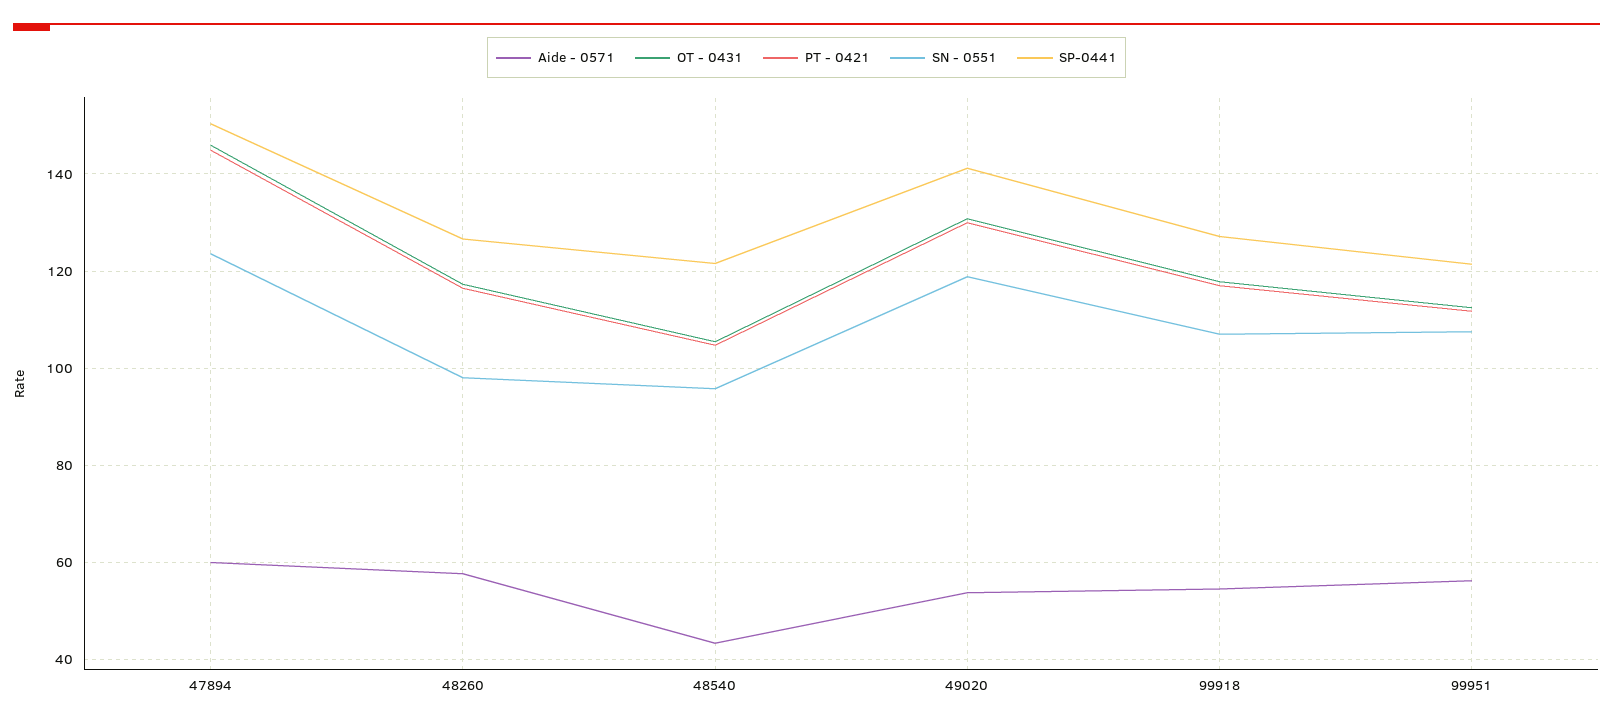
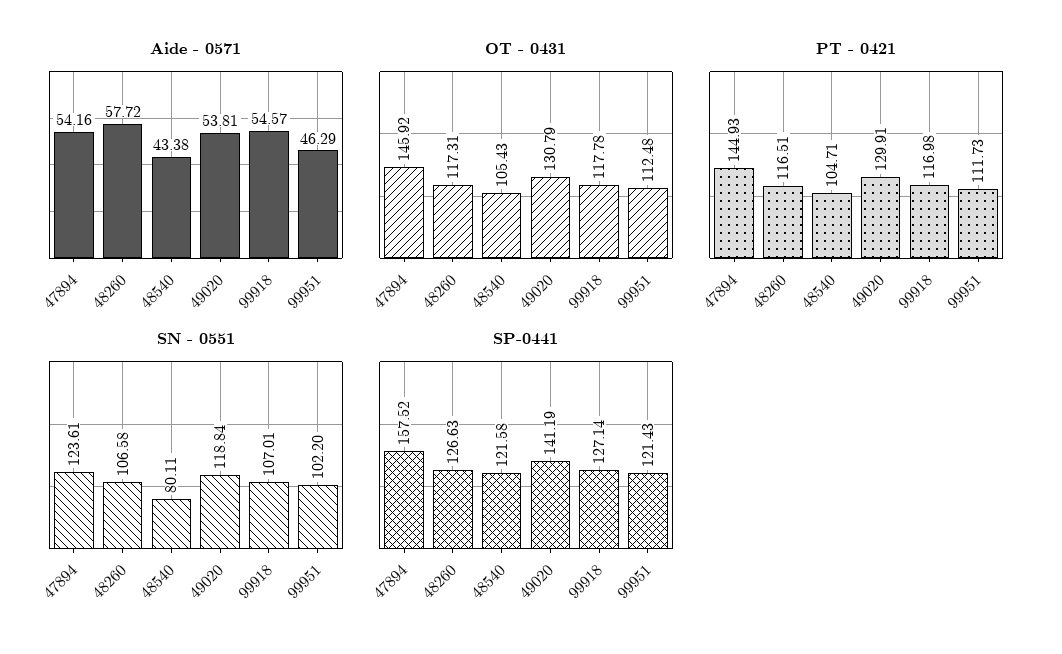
  {
    "Aide - 0571": {
-     "47894": 60,
+     "47894": 54.16,
      "48260": 57.72,
      "48540": 43.38,
      "49020": 53.81,
      "99918": 54.57,
-     "99951": 56
+     "99951": 46.29
    },
    "OT - 0431": {
      "47894": 145.92,
      "48260": 117.31,
      "48540": 105.43,
      "49020": 130.79,
      "99918": 117.78,
      "99951": 112.48
    },
    "PT - 0421": {
      "47894": 144.93,
      "48260": 116.51,
      "48540": 104.71,
      "49020": 129.91,
      "99918": 116.98,
      "99951": 111.73
    },
    "SN - 0551": {
      "47894": 123.61,
-     "48260": 98,
+     "48260": 106.58,
-     "48540": 96,
+     "48540": 80.11,
      "49020": 118.84,
      "99918": 107.01,
-     "99951": 108
+     "99951": 102.2
    },
    "SP-0441": {
-     "47894": 150,
+     "47894": 157.52,
      "48260": 126.63,
      "48540": 121.58,
      "49020": 141.19,
      "99918": 127.14,
      "99951": 121.43
    }
  }

